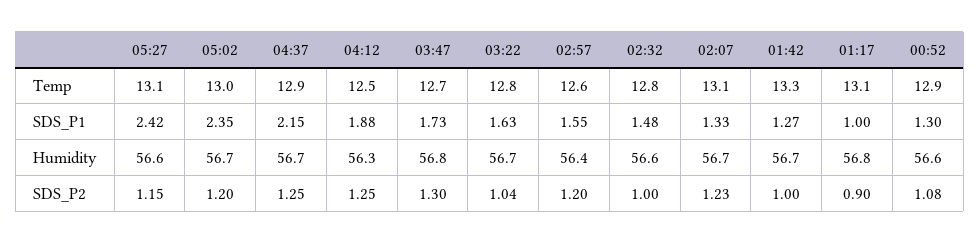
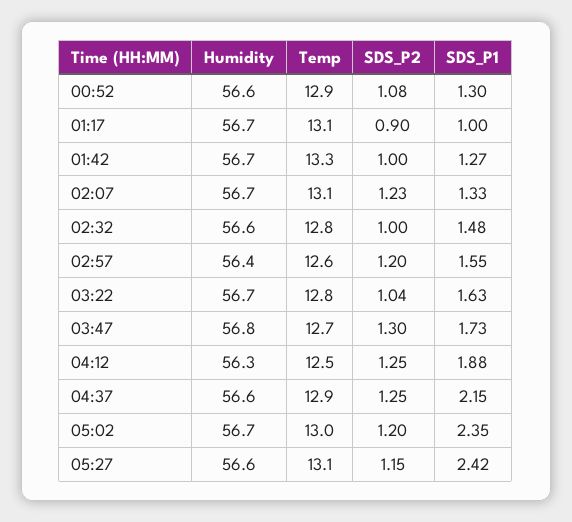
  {
    "05:27": {
      "Temp": 13.1,
      "SDS_P1": 2.42,
      "Humidity": 56.6,
      "SDS_P2": 1.15
    },
    "05:02": {
      "Temp": 13,
      "SDS_P1": 2.35,
      "Humidity": 56.7,
      "SDS_P2": 1.2
    },
    "04:37": {
      "Temp": 12.9,
      "SDS_P1": 2.15,
-     "Humidity": 56.7,
+     "Humidity": 56.6,
      "SDS_P2": 1.25
    },
    "04:12": {
      "Temp": 12.5,
      "SDS_P1": 1.88,
      "Humidity": 56.3,
      "SDS_P2": 1.25
    },
    "03:47": {
      "Temp": 12.7,
      "SDS_P1": 1.73,
      "Humidity": 56.8,
      "SDS_P2": 1.3
    },
    "03:22": {
      "Temp": 12.8,
      "SDS_P1": 1.63,
      "Humidity": 56.7,
      "SDS_P2": 1.04
    },
    "02:57": {
      "Temp": 12.6,
      "SDS_P1": 1.55,
      "Humidity": 56.4,
      "SDS_P2": 1.2
    },
    "02:32": {
      "Temp": 12.8,
      "SDS_P1": 1.48,
      "Humidity": 56.6,
      "SDS_P2": 1
    },
    "02:07": {
      "Temp": 13.1,
      "SDS_P1": 1.33,
      "Humidity": 56.7,
      "SDS_P2": 1.23
    },
    "01:42": {
      "Temp": 13.3,
      "SDS_P1": 1.27,
      "Humidity": 56.7,
      "SDS_P2": 1
    },
    "01:17": {
      "Temp": 13.1,
      "SDS_P1": 1,
-     "Humidity": 56.8,
+     "Humidity": 56.7,
      "SDS_P2": 0.9
    },
    "00:52": {
      "Temp": 12.9,
      "SDS_P1": 1.3,
      "Humidity": 56.6,
      "SDS_P2": 1.08
    }
  }

